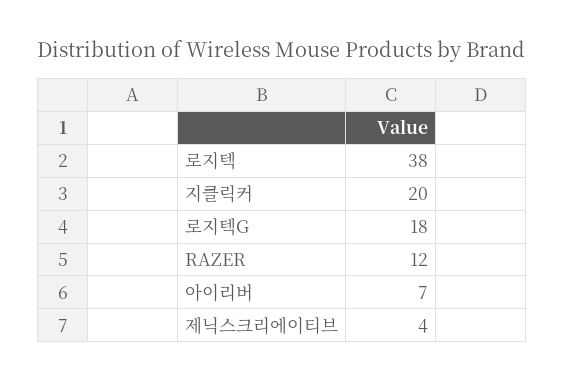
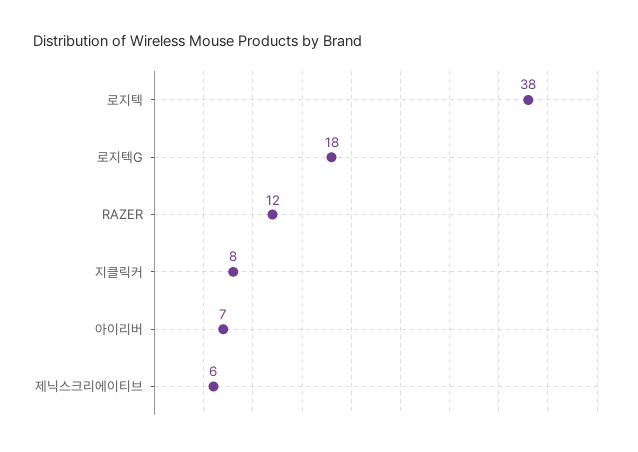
  {
    "로지텍": 38,
-   "지클릭커": 20,
+   "지클릭커": 8,
    "로지텍G": 18,
    "RAZER": 12,
    "아이리버": 7,
-   "제닉스크리에이티브": 4
+   "제닉스크리에이티브": 6
  }

